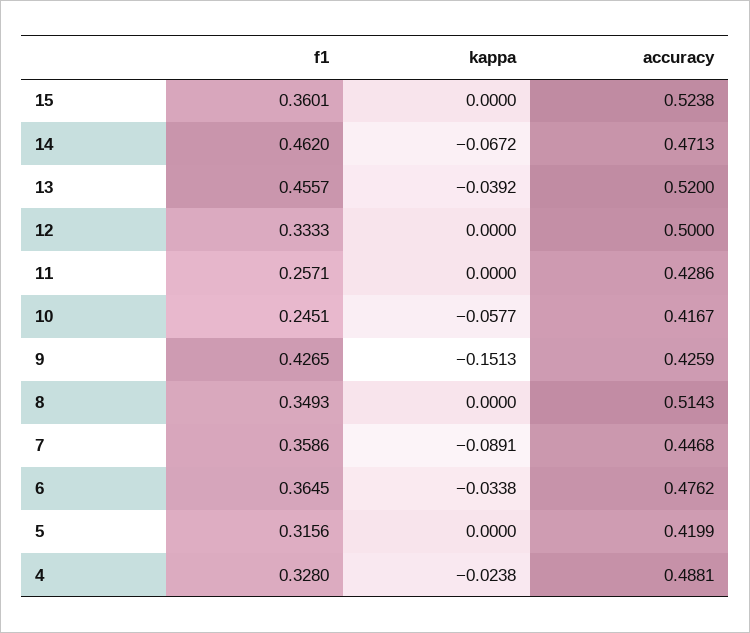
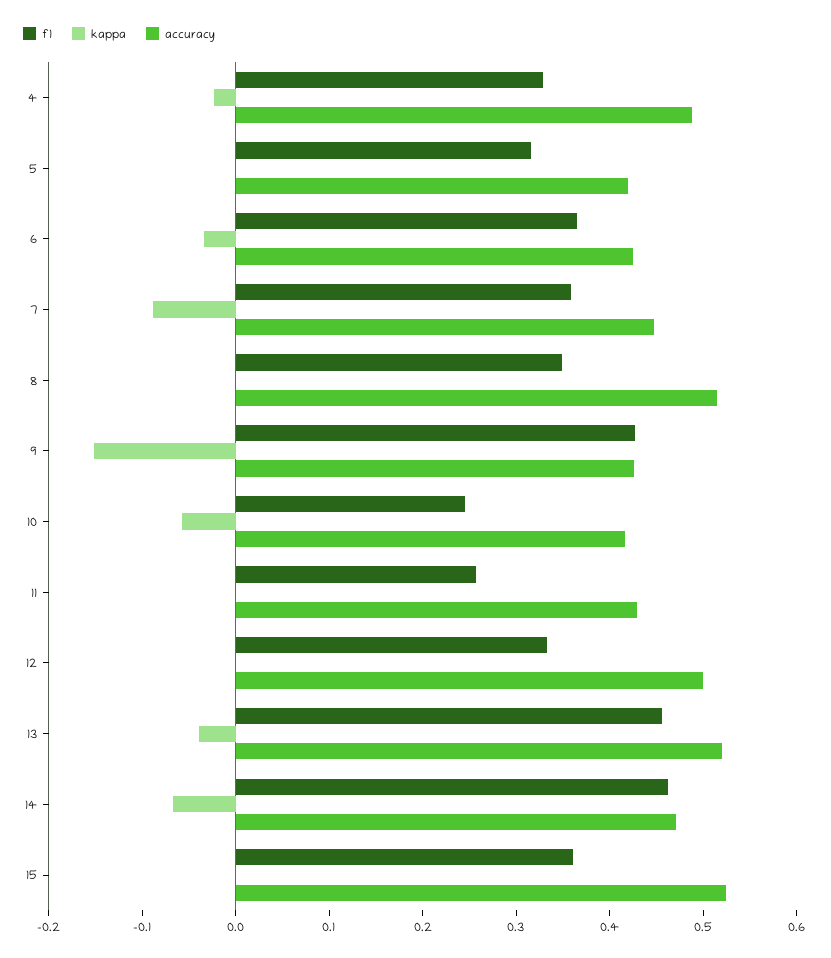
  {
    "f1": {
      "15": 0.3601,
      "14": 0.462,
      "13": 0.4557,
      "12": 0.3333,
      "11": 0.2571,
      "10": 0.2451,
      "9": 0.4265,
      "8": 0.3493,
      "7": 0.3586,
      "6": 0.3645,
      "5": 0.3156,
      "4": 0.328
    },
    "kappa": {
      "15": 0,
      "14": -0.0672,
      "13": -0.0392,
      "12": 0,
      "11": 0,
      "10": -0.0577,
      "9": -0.1513,
      "8": 0,
      "7": -0.0891,
      "6": -0.0338,
      "5": 0,
      "4": -0.0238
    },
    "accuracy": {
      "15": 0.5238,
      "14": 0.4713,
      "13": 0.52,
      "12": 0.5,
      "11": 0.4286,
      "10": 0.4167,
      "9": 0.4259,
      "8": 0.5143,
      "7": 0.4468,
-     "6": 0.4762,
+     "6": 0.42,
      "5": 0.4199,
      "4": 0.4881
    }
  }

